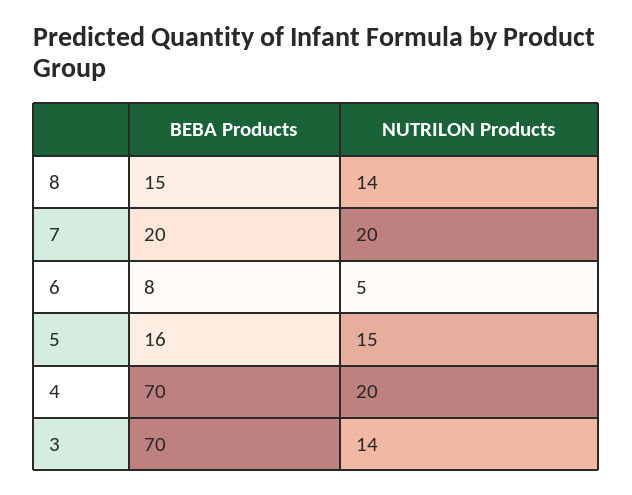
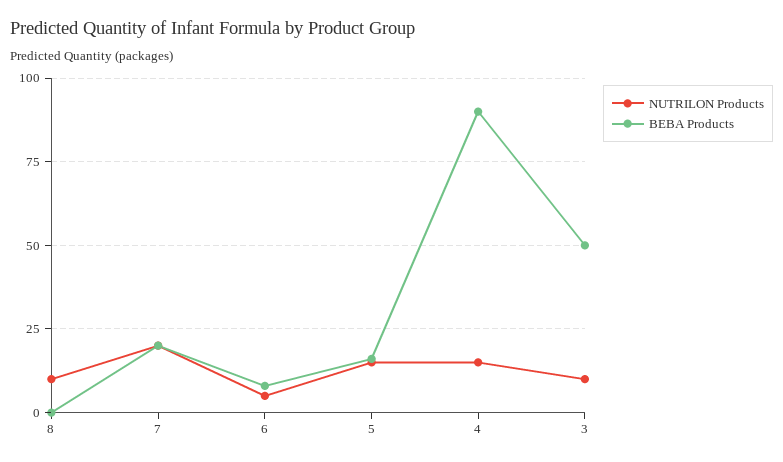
  {
    "BEBA Products": {
-     "8": 15,
+     "8": 0,
      "7": 20,
      "6": 8,
      "5": 16,
-     "4": 70,
+     "4": 90,
-     "3": 70
+     "3": 50
    },
    "NUTRILON Products": {
-     "8": 14,
+     "8": 10,
      "7": 20,
      "6": 5,
      "5": 15,
-     "4": 20,
+     "4": 15,
-     "3": 14
+     "3": 10
    }
  }

